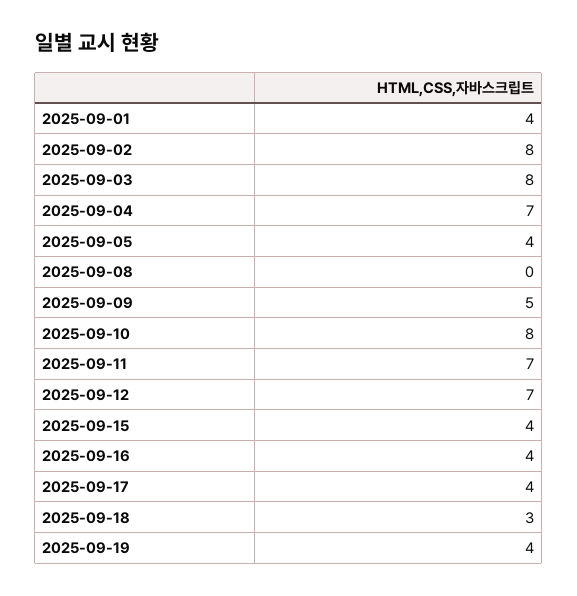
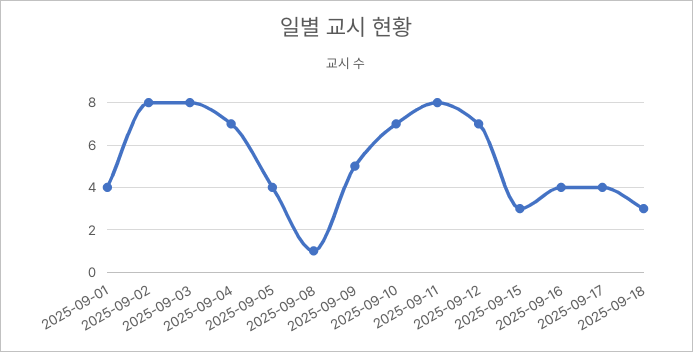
  {
    "2025-09-01": 4,
    "2025-09-02": 8,
    "2025-09-03": 8,
    "2025-09-04": 7,
    "2025-09-05": 4,
-   "2025-09-08": 0,
+   "2025-09-08": 1,
    "2025-09-09": 5,
-   "2025-09-10": 8,
+   "2025-09-10": 7,
-   "2025-09-11": 7,
+   "2025-09-11": 8,
    "2025-09-12": 7,
-   "2025-09-15": 4,
+   "2025-09-15": 3,
    "2025-09-16": 4,
    "2025-09-17": 4,
-   "2025-09-18": 3,
+   "2025-09-18": 3
-   "2025-09-19": 4
  }

